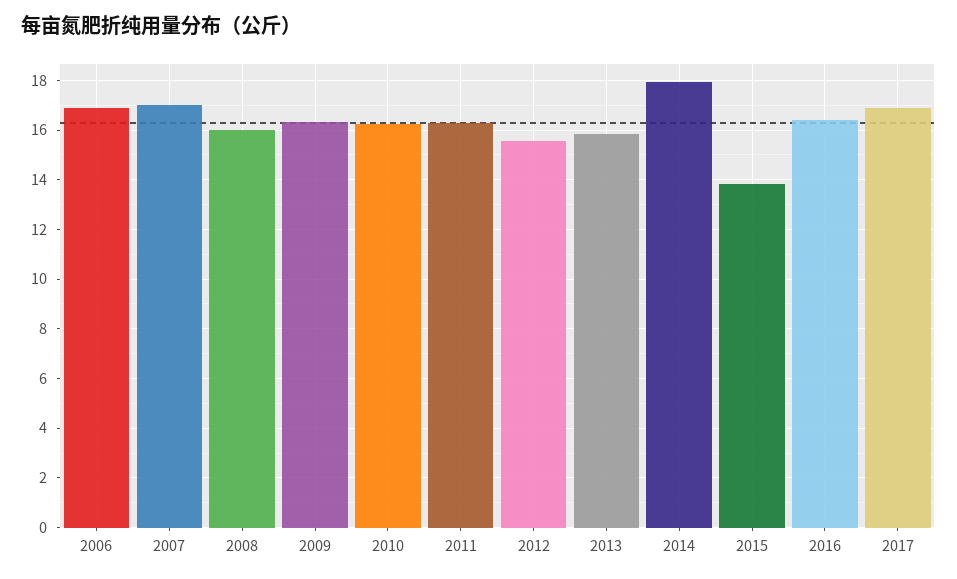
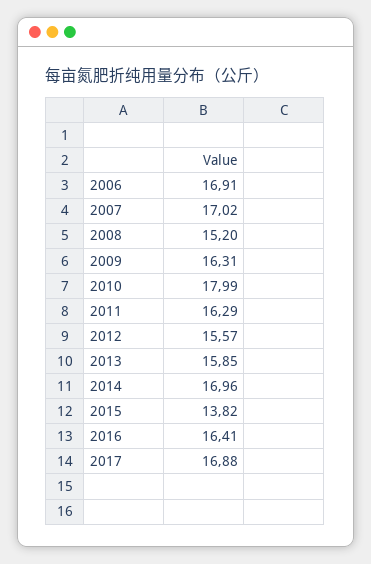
  {
    "2006": 16.91,
    "2007": 17.02,
-   "2008": 16,
+   "2008": 15.2,
    "2009": 16.31,
-   "2010": 16.25,
+   "2010": 17.99,
    "2011": 16.29,
    "2012": 15.57,
    "2013": 15.85,
-   "2014": 18,
+   "2014": 16.96,
    "2015": 13.82,
    "2016": 16.41,
    "2017": 16.88
  }

